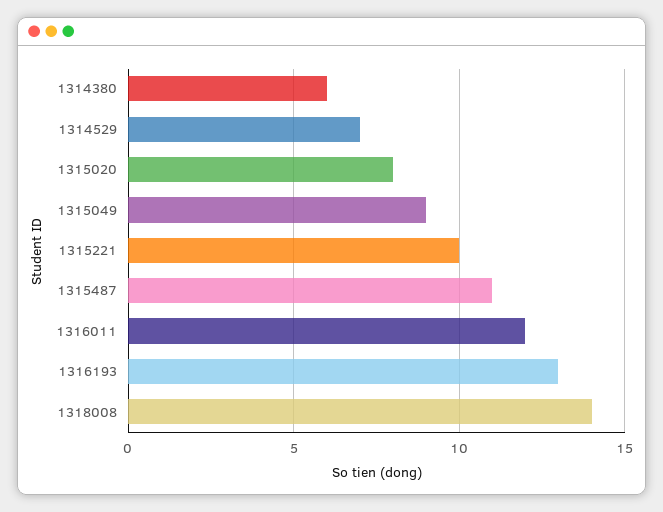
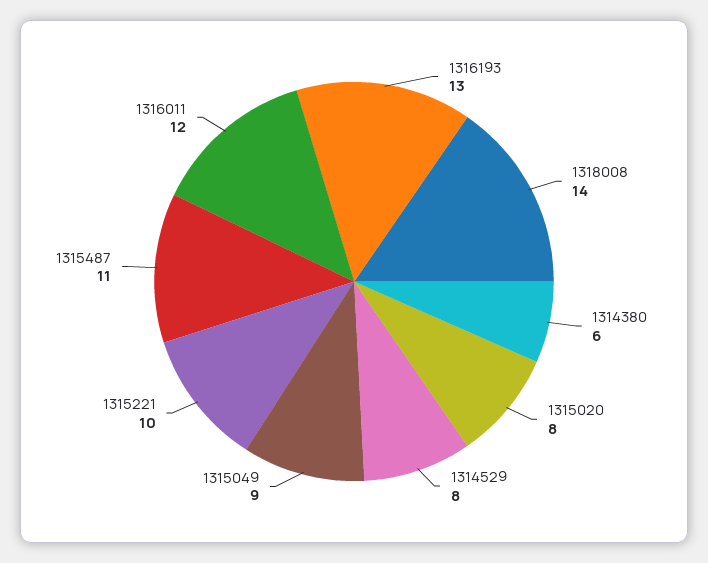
  {
    "1314380": 6,
-   "1314529": 7,
+   "1314529": 8,
    "1315020": 8,
    "1315049": 9,
    "1315221": 10,
    "1315487": 11,
    "1316011": 12,
    "1316193": 13,
    "1318008": 14
  }

